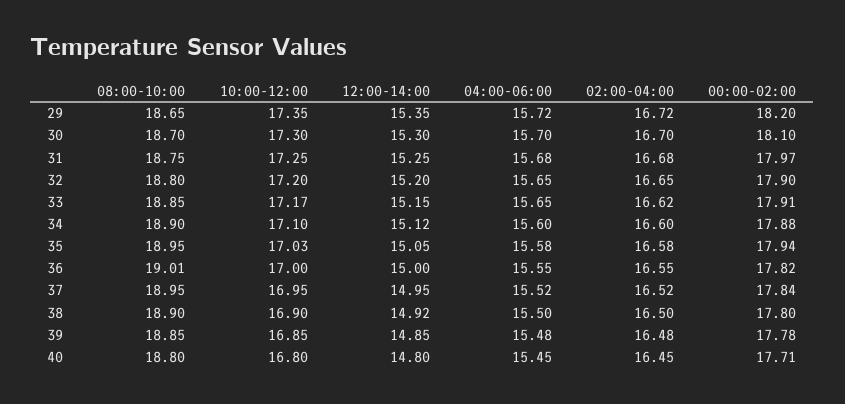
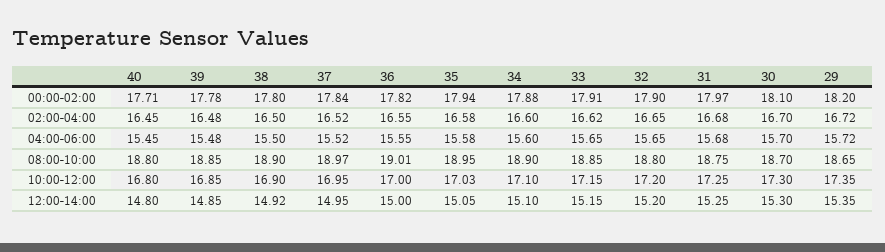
  {
    "08:00-10:00": {
      "29": 18.65,
      "30": 18.7,
      "31": 18.75,
      "32": 18.8,
      "33": 18.85,
      "34": 18.9,
      "35": 18.95,
      "36": 19.01,
-     "37": 18.95,
+     "37": 18.97,
      "38": 18.9,
      "39": 18.85,
      "40": 18.8
    },
    "10:00-12:00": {
      "29": 17.35,
      "30": 17.3,
      "31": 17.25,
      "32": 17.2,
-     "33": 17.17,
+     "33": 17.15,
      "34": 17.1,
      "35": 17.03,
      "36": 17,
      "37": 16.95,
      "38": 16.9,
      "39": 16.85,
      "40": 16.8
    },
    "12:00-14:00": {
      "29": 15.35,
      "30": 15.3,
      "31": 15.25,
      "32": 15.2,
      "33": 15.15,
-     "34": 15.12,
+     "34": 15.1,
      "35": 15.05,
      "36": 15,
      "37": 14.95,
      "38": 14.92,
      "39": 14.85,
      "40": 14.8
    },
    "04:00-06:00": {
      "29": 15.72,
      "30": 15.7,
      "31": 15.68,
      "32": 15.65,
      "33": 15.65,
      "34": 15.6,
      "35": 15.58,
      "36": 15.55,
      "37": 15.52,
      "38": 15.5,
      "39": 15.48,
      "40": 15.45
    },
    "02:00-04:00": {
      "29": 16.72,
      "30": 16.7,
      "31": 16.68,
      "32": 16.65,
      "33": 16.62,
      "34": 16.6,
      "35": 16.58,
      "36": 16.55,
      "37": 16.52,
      "38": 16.5,
      "39": 16.48,
      "40": 16.45
    },
    "00:00-02:00": {
      "29": 18.2,
      "30": 18.1,
      "31": 17.97,
      "32": 17.9,
      "33": 17.91,
      "34": 17.88,
      "35": 17.94,
      "36": 17.82,
      "37": 17.84,
      "38": 17.8,
      "39": 17.78,
      "40": 17.71
    }
  }

